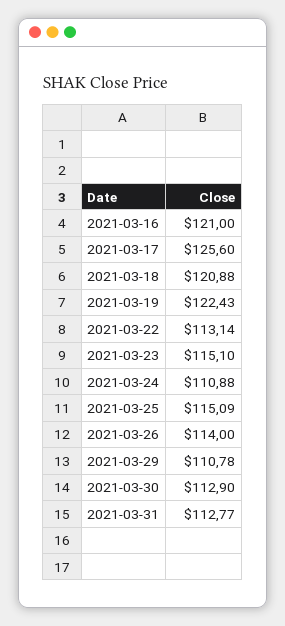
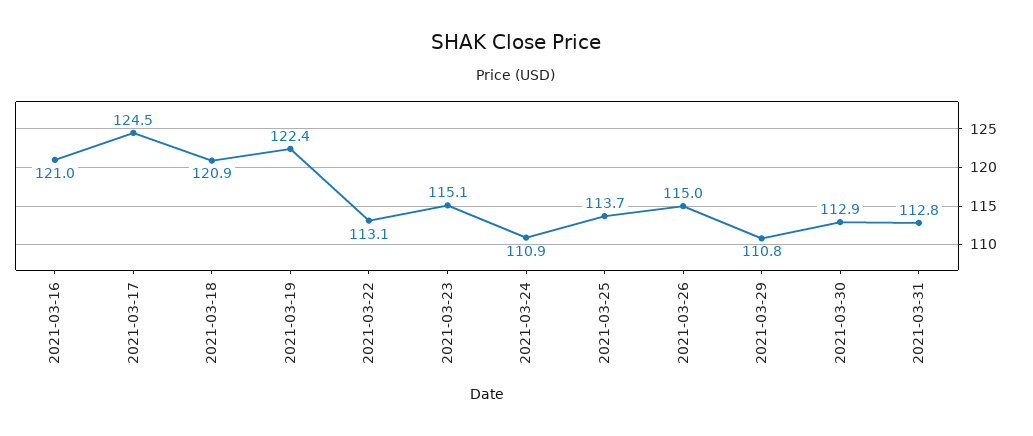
  {
    "2021-03-16": 121,
-   "2021-03-17": 125.6,
+   "2021-03-17": 124.5,
    "2021-03-18": 120.88,
    "2021-03-19": 122.43,
    "2021-03-22": 113.14,
    "2021-03-23": 115.1,
    "2021-03-24": 110.88,
-   "2021-03-25": 115.09,
+   "2021-03-25": 113.7,
-   "2021-03-26": 114,
+   "2021-03-26": 115,
    "2021-03-29": 110.78,
    "2021-03-30": 112.9,
    "2021-03-31": 112.77
  }

